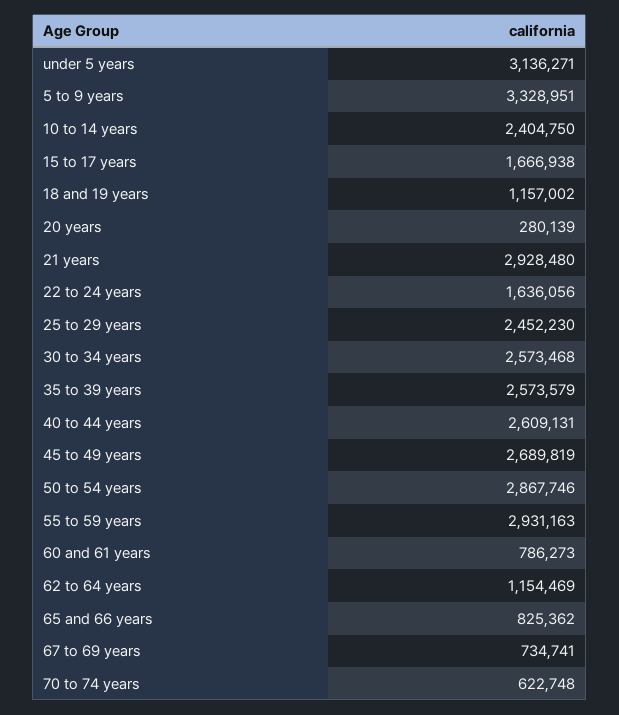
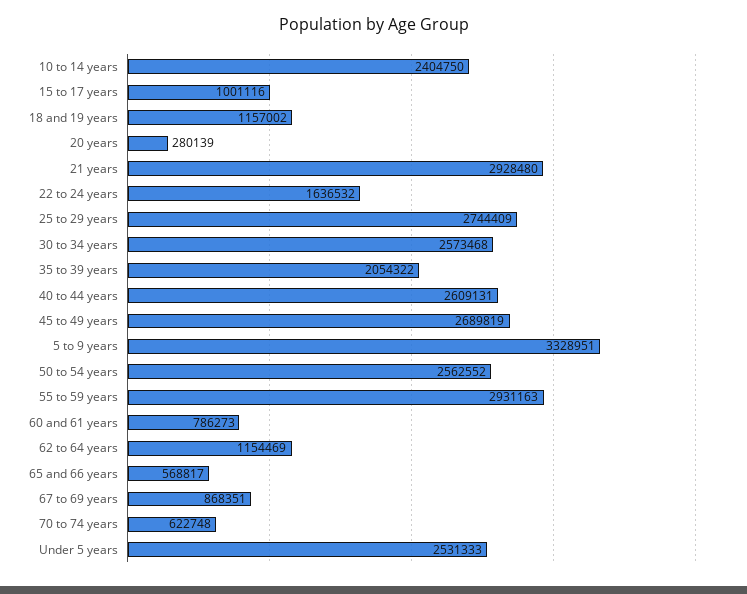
  {
-   "under 5 years": 3136271,
+   "under 5 years": 2531333,
    "5 to 9 years": 3328951,
    "10 to 14 years": 2404750,
-   "15 to 17 years": 1666938,
+   "15 to 17 years": 1001116,
    "18 and 19 years": 1157002,
    "20 years": 280139,
    "21 years": 2928480,
-   "22 to 24 years": 1636056,
+   "22 to 24 years": 1636532,
-   "25 to 29 years": 2452230,
+   "25 to 29 years": 2744409,
    "30 to 34 years": 2573468,
-   "35 to 39 years": 2573579,
+   "35 to 39 years": 2054322,
    "40 to 44 years": 2609131,
    "45 to 49 years": 2689819,
-   "50 to 54 years": 2867746,
+   "50 to 54 years": 2562552,
    "55 to 59 years": 2931163,
    "60 and 61 years": 786273,
    "62 to 64 years": 1154469,
-   "65 and 66 years": 825362,
+   "65 and 66 years": 568817,
-   "67 to 69 years": 734741,
+   "67 to 69 years": 868351,
    "70 to 74 years": 622748
  }

